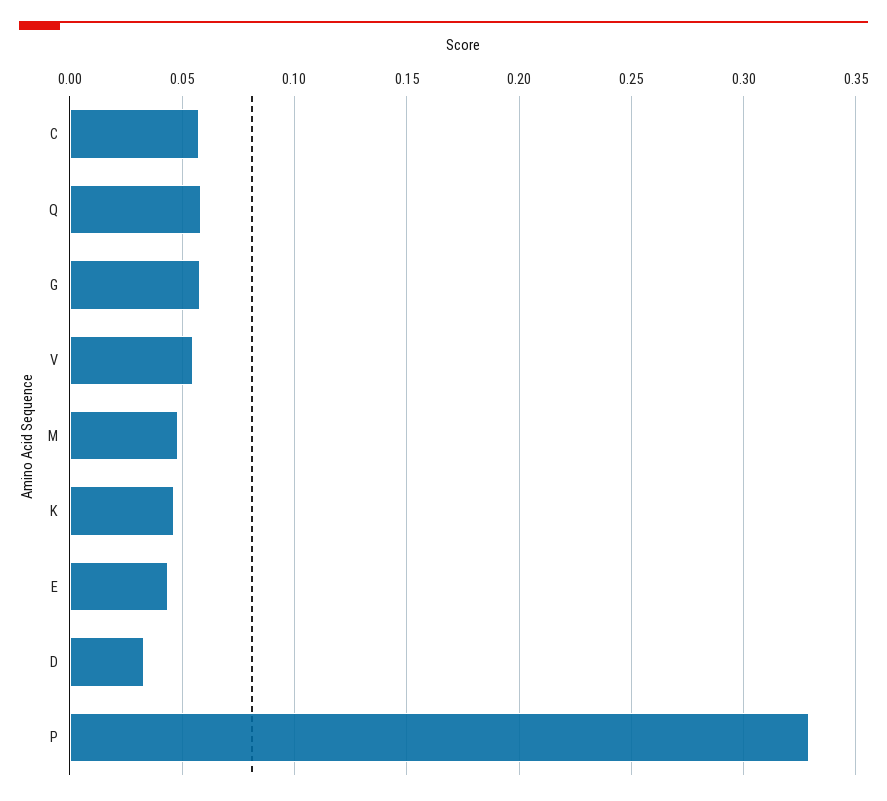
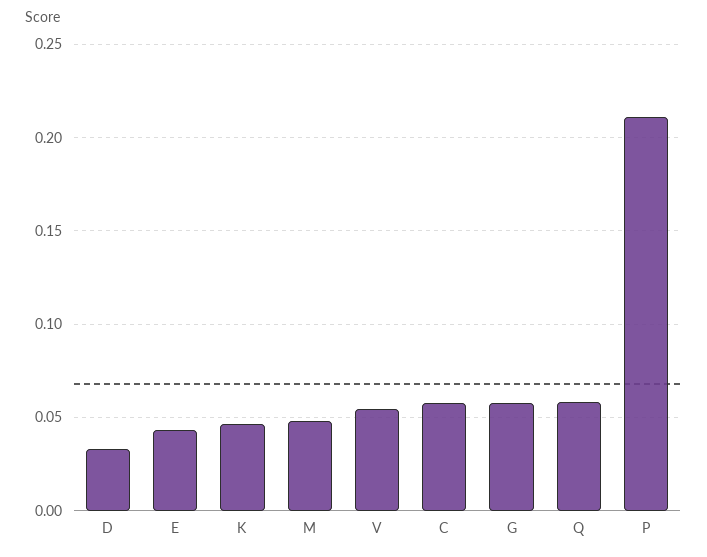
  {
    "C": 0.06,
    "Q": 0.06,
    "G": 0.06,
    "V": 0.055,
    "M": 0.05,
    "K": 0.045,
    "E": 0.045,
    "D": 0.035,
-   "P": 0.33
+   "P": 0.21
  }

